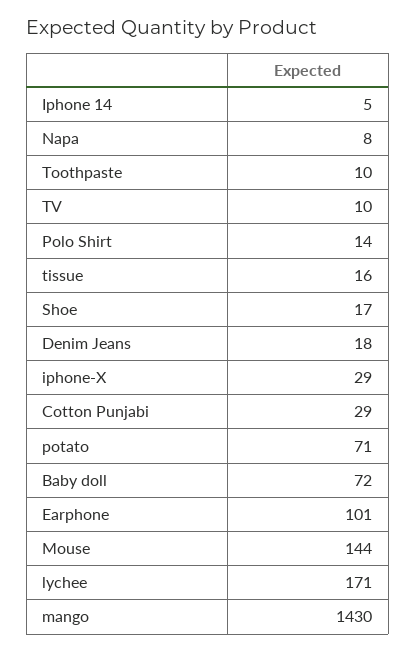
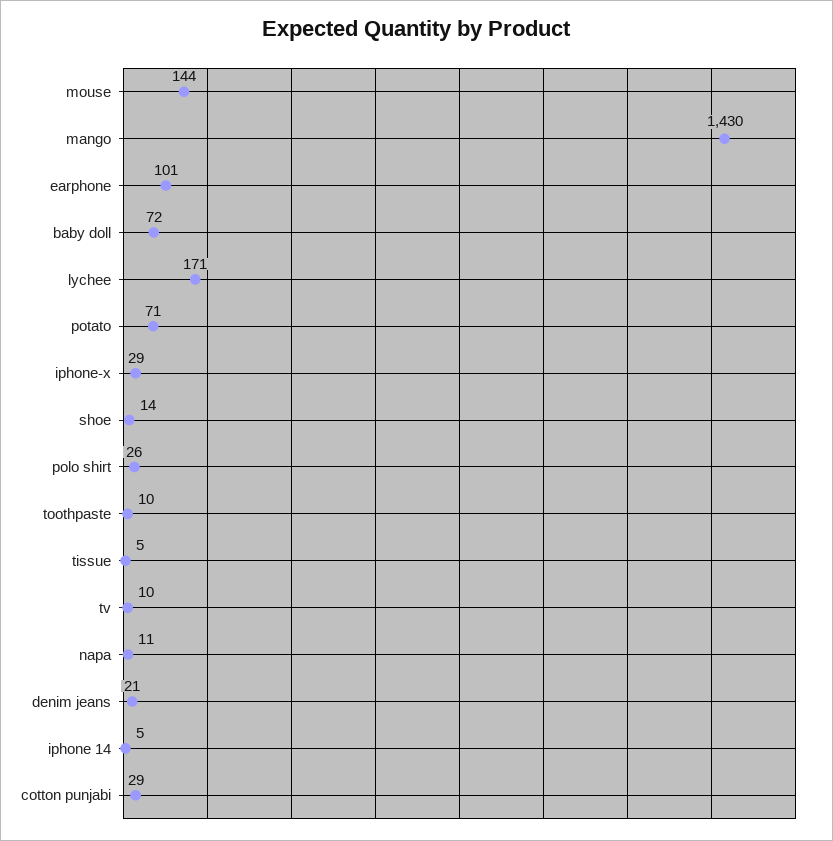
  {
    "Iphone 14": 5,
-   "Napa": 8,
+   "Napa": 11,
    "Toothpaste": 10,
    "TV": 10,
-   "Polo Shirt": 14,
+   "Polo Shirt": 26,
-   "tissue": 16,
+   "tissue": 5,
-   "Shoe": 17,
+   "Shoe": 14,
-   "Denim Jeans": 18,
+   "Denim Jeans": 21,
    "iphone-X": 29,
    "Cotton Punjabi": 29,
    "potato": 71,
    "Baby doll": 72,
    "Earphone": 101,
    "Mouse": 144,
    "lychee": 171,
    "mango": 1430
  }

